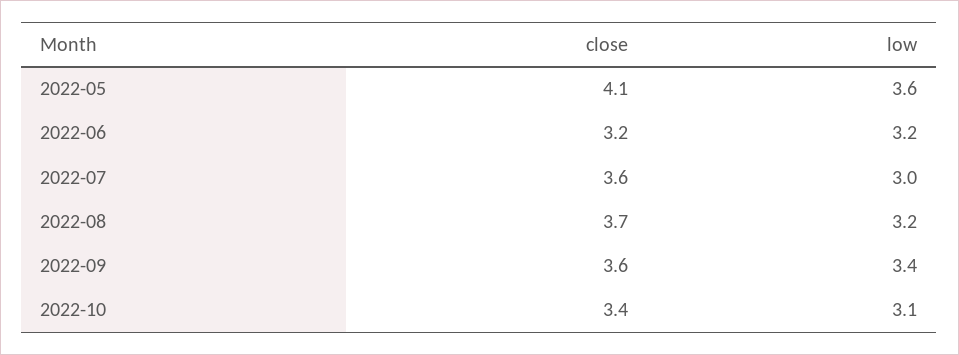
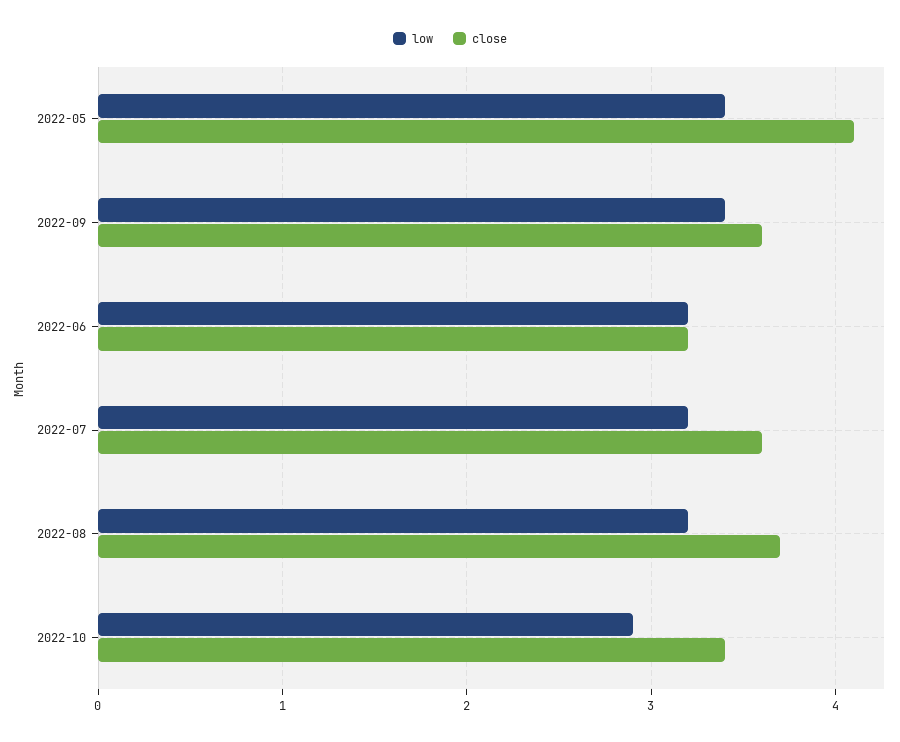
  {
    "close": {
      "2022-05": 4.1,
      "2022-06": 3.2,
      "2022-07": 3.6,
      "2022-08": 3.7,
      "2022-09": 3.6,
      "2022-10": 3.4
    },
    "low": {
-     "2022-05": 3.6,
+     "2022-05": 3.4,
      "2022-06": 3.2,
-     "2022-07": 3,
+     "2022-07": 3.2,
      "2022-08": 3.2,
      "2022-09": 3.4,
-     "2022-10": 3.1
+     "2022-10": 2.9
    }
  }

